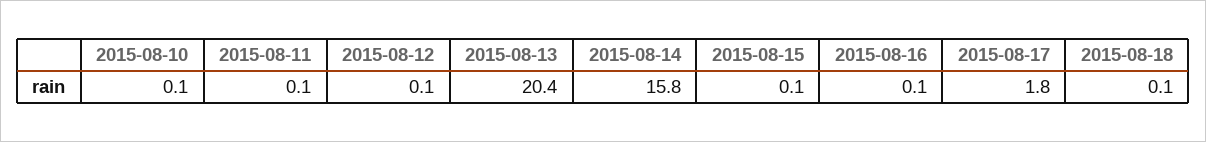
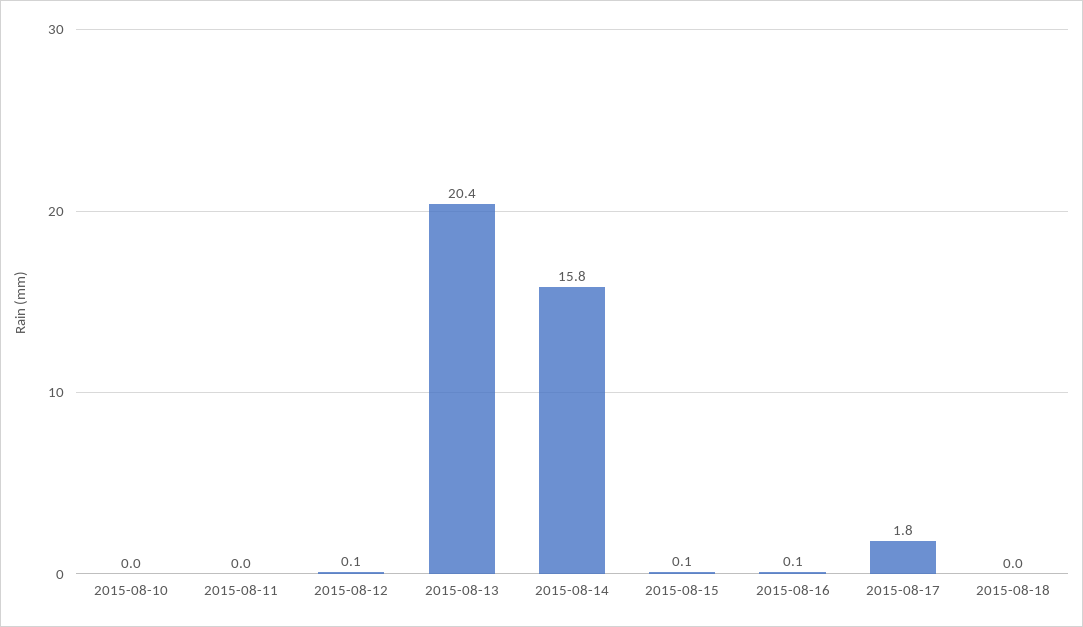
  {
-   "2015-08-10": 0.1,
+   "2015-08-10": 0,
-   "2015-08-11": 0.1,
+   "2015-08-11": 0,
    "2015-08-12": 0.1,
    "2015-08-13": 20.4,
    "2015-08-14": 15.8,
    "2015-08-15": 0.1,
    "2015-08-16": 0.1,
    "2015-08-17": 1.8,
-   "2015-08-18": 0.1
+   "2015-08-18": 0
  }

